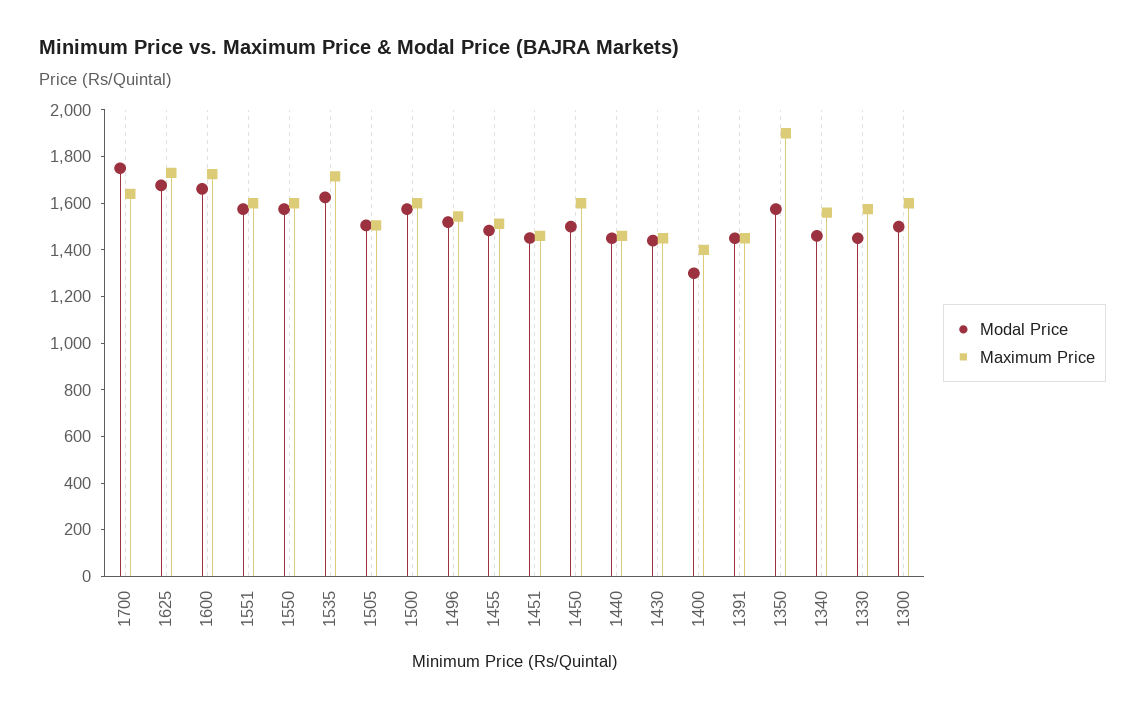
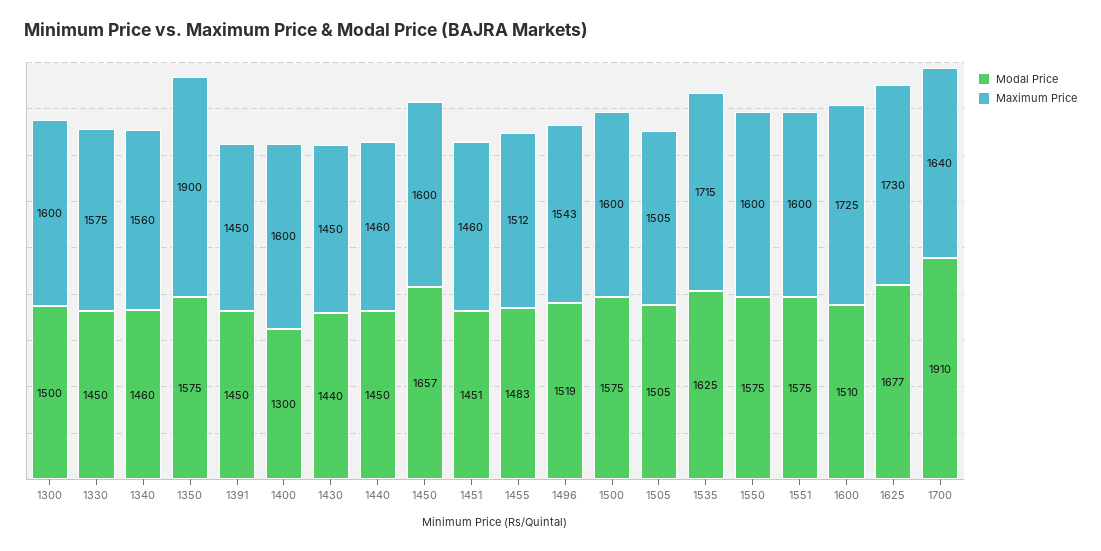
  {
    "Modal Price": {
-     "1700": 1750,
+     "1700": 1910,
      "1625": 1677,
-     "1600": 1650,
+     "1600": 1510,
      "1551": 1575,
      "1550": 1575,
      "1535": 1625,
      "1505": 1505,
      "1500": 1575,
      "1496": 1519,
      "1455": 1483,
      "1451": 1451,
-     "1450": 1500,
+     "1450": 1657,
      "1440": 1450,
      "1430": 1440,
      "1400": 1300,
      "1391": 1450,
      "1350": 1575,
      "1340": 1460,
      "1330": 1450,
      "1300": 1500
    },
    "Maximum Price": {
      "1700": 1640,
      "1625": 1730,
      "1600": 1725,
      "1551": 1600,
      "1550": 1600,
      "1535": 1715,
      "1505": 1505,
      "1500": 1600,
      "1496": 1543,
      "1455": 1512,
      "1451": 1460,
      "1450": 1600,
      "1440": 1460,
      "1430": 1450,
-     "1400": 1400,
+     "1400": 1600,
      "1391": 1450,
      "1350": 1900,
      "1340": 1560,
      "1330": 1575,
      "1300": 1600
    }
  }

